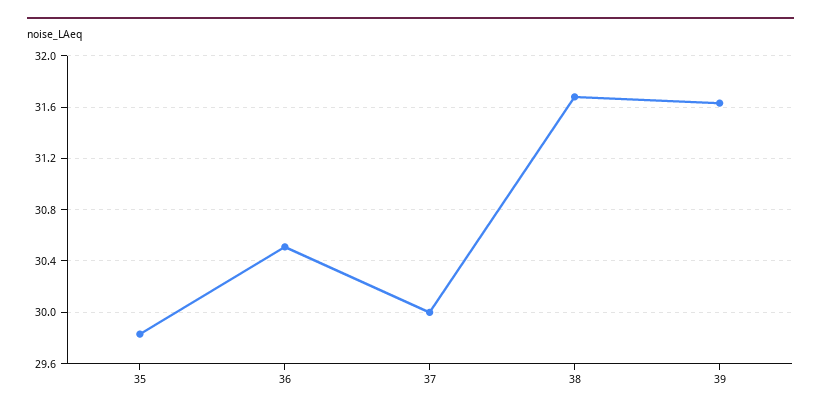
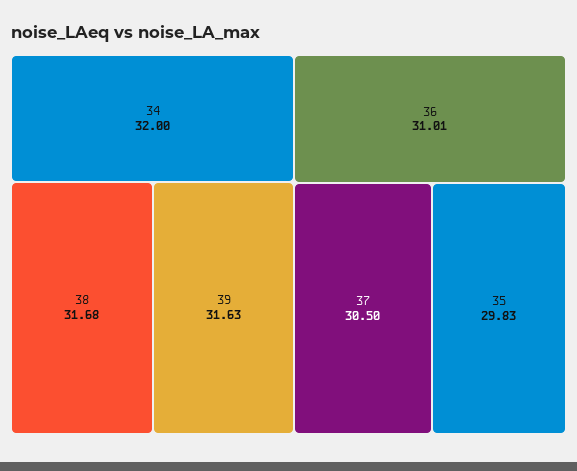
  {
    "35": 29.83,
-   "36": 30.5,
+   "36": 31.01,
-   "37": 30,
+   "37": 30.5,
    "38": 31.68,
-   "39": 31.63
+   "39": 31.63,
+   "34": 32
  }

